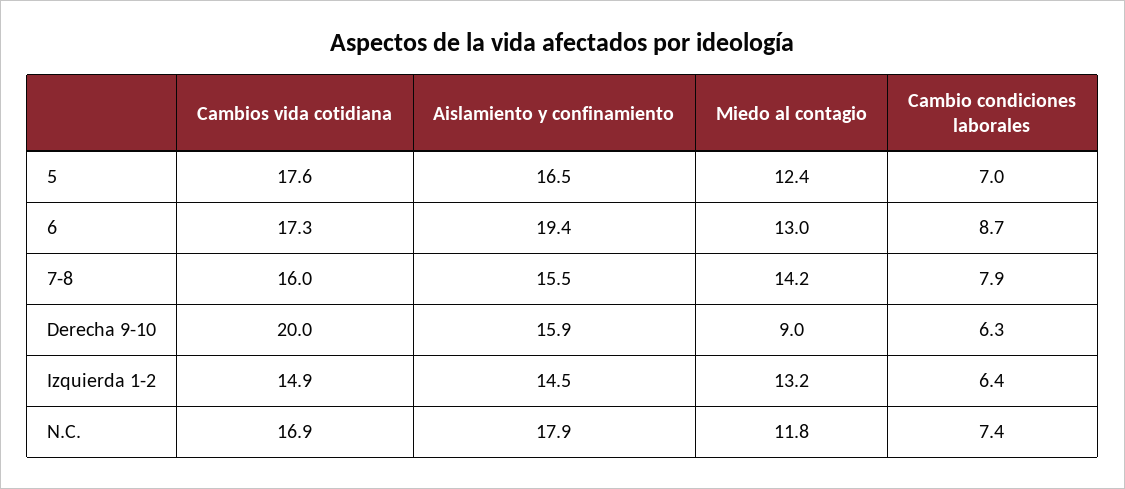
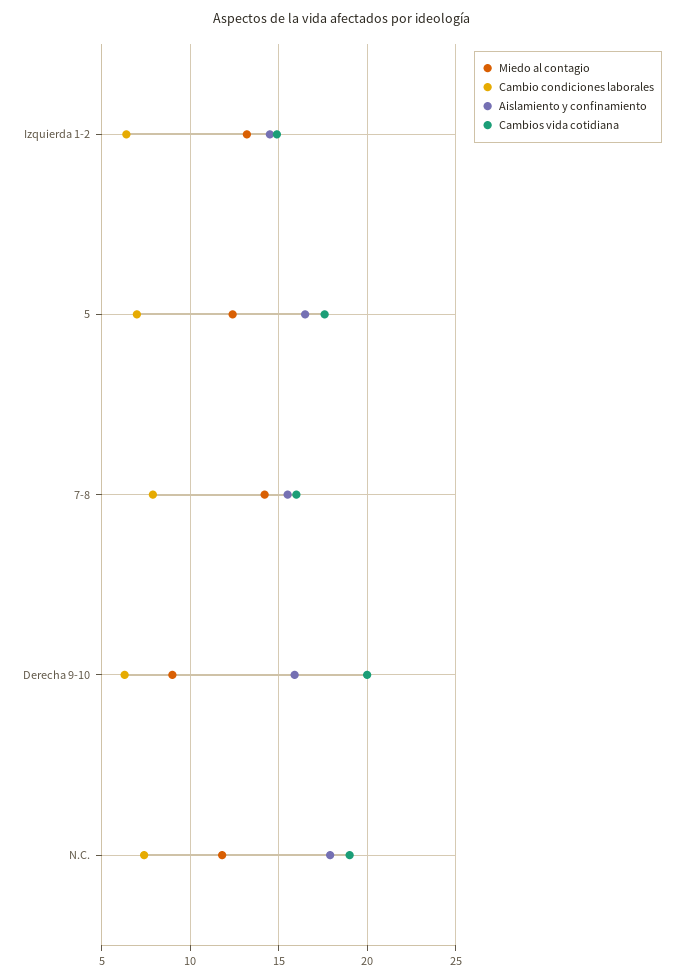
  {
    "Cambios vida cotidiana": {
      "5": 17.6,
-     "6": 17.3,
      "7-8": 16,
      "Derecha 9-10": 20,
      "Izquierda 1-2": 14.9,
-     "N.C.": 16.9
+     "N.C.": 19
    },
    "Aislamiento y confinamiento": {
      "5": 16.5,
-     "6": 19.4,
      "7-8": 15.5,
      "Derecha 9-10": 15.9,
      "Izquierda 1-2": 14.5,
      "N.C.": 17.9
    },
    "Miedo al contagio": {
      "5": 12.4,
-     "6": 13,
      "7-8": 14.2,
      "Derecha 9-10": 9,
      "Izquierda 1-2": 13.2,
      "N.C.": 11.8
    },
    "Cambio condiciones laborales": {
      "5": 7,
-     "6": 8.7,
      "7-8": 7.9,
      "Derecha 9-10": 6.3,
      "Izquierda 1-2": 6.4,
      "N.C.": 7.4
    }
  }

